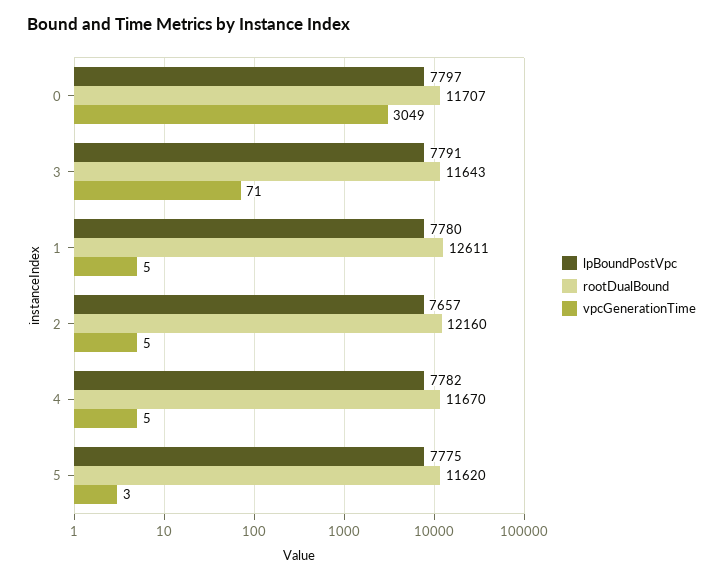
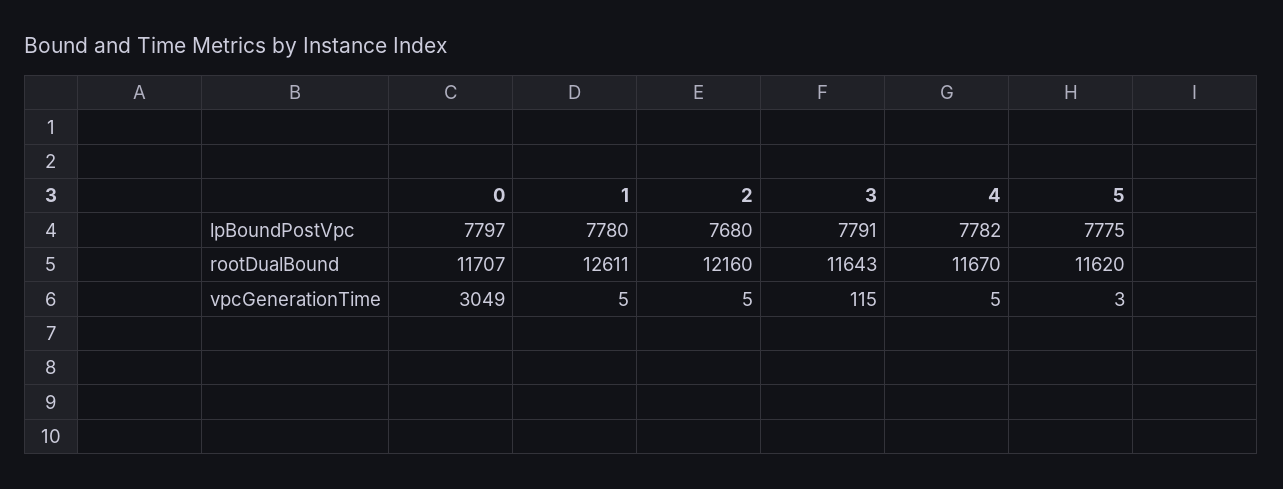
  {
    "lpBoundPostVpc": {
      "0": 7797,
      "3": 7791,
      "1": 7780,
-     "2": 7657,
+     "2": 7680,
      "4": 7782,
      "5": 7775
    },
    "rootDualBound": {
      "0": 11707,
      "3": 11643,
      "1": 12611,
      "2": 12160,
      "4": 11670,
      "5": 11620
    },
    "vpcGenerationTime": {
      "0": 3049,
-     "3": 71,
+     "3": 115,
      "1": 5,
      "2": 5,
      "4": 5,
      "5": 3
    }
  }

